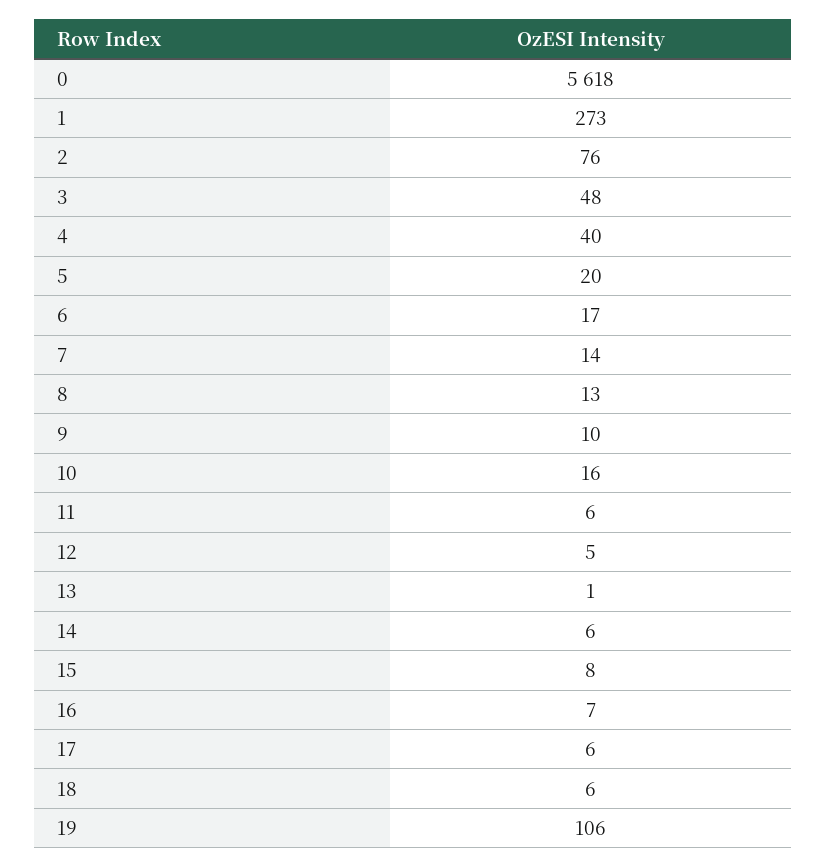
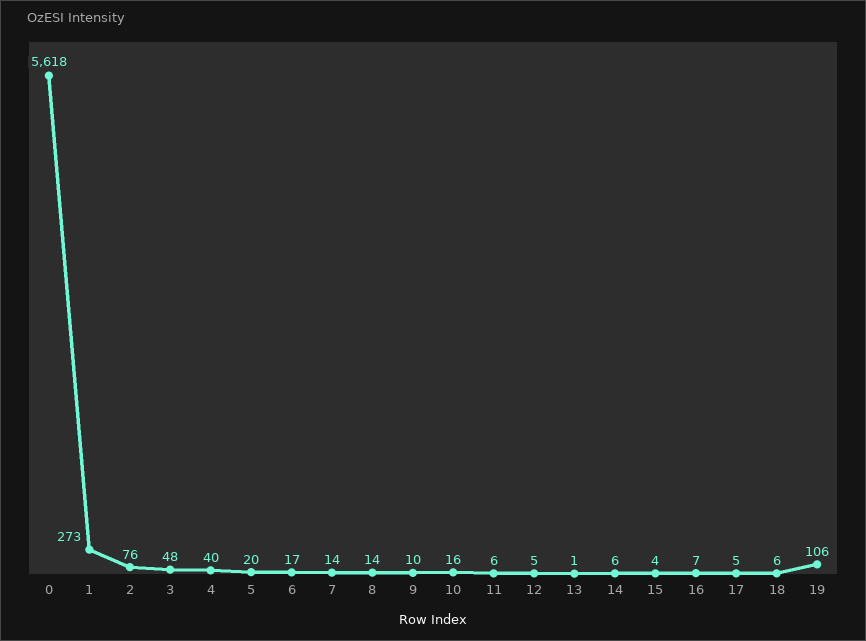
  {
    "0": 5618,
    "1": 273,
    "2": 76,
    "3": 48,
    "4": 40,
    "5": 20,
    "6": 17,
    "7": 14,
-   "8": 13,
+   "8": 14,
    "9": 10,
    "10": 16,
    "11": 6,
    "12": 5,
    "13": 1,
    "14": 6,
-   "15": 8,
+   "15": 4,
    "16": 7,
-   "17": 6,
+   "17": 5,
    "18": 6,
    "19": 106
  }

